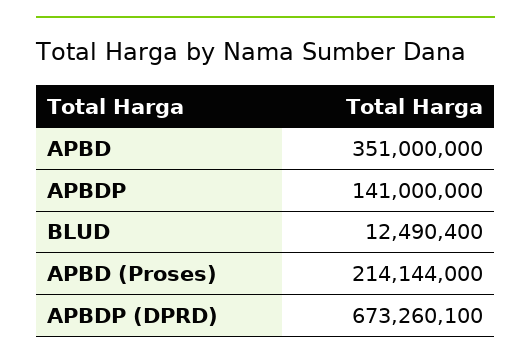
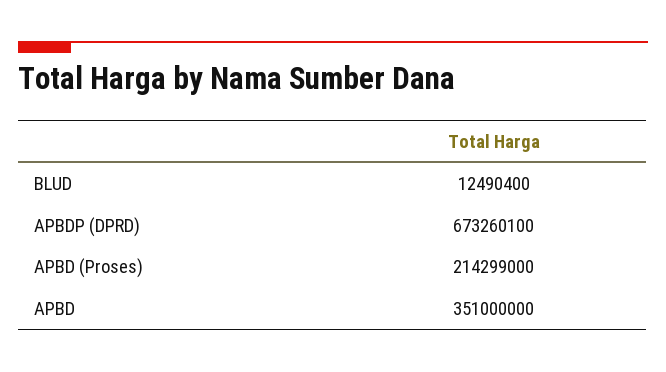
  {
    "APBD": 351000000,
-   "APBDP": 141000000,
    "BLUD": 12490400,
-   "APBD (Proses)": 214144000,
+   "APBD (Proses)": 214299000,
    "APBDP (DPRD)": 673260100
  }

